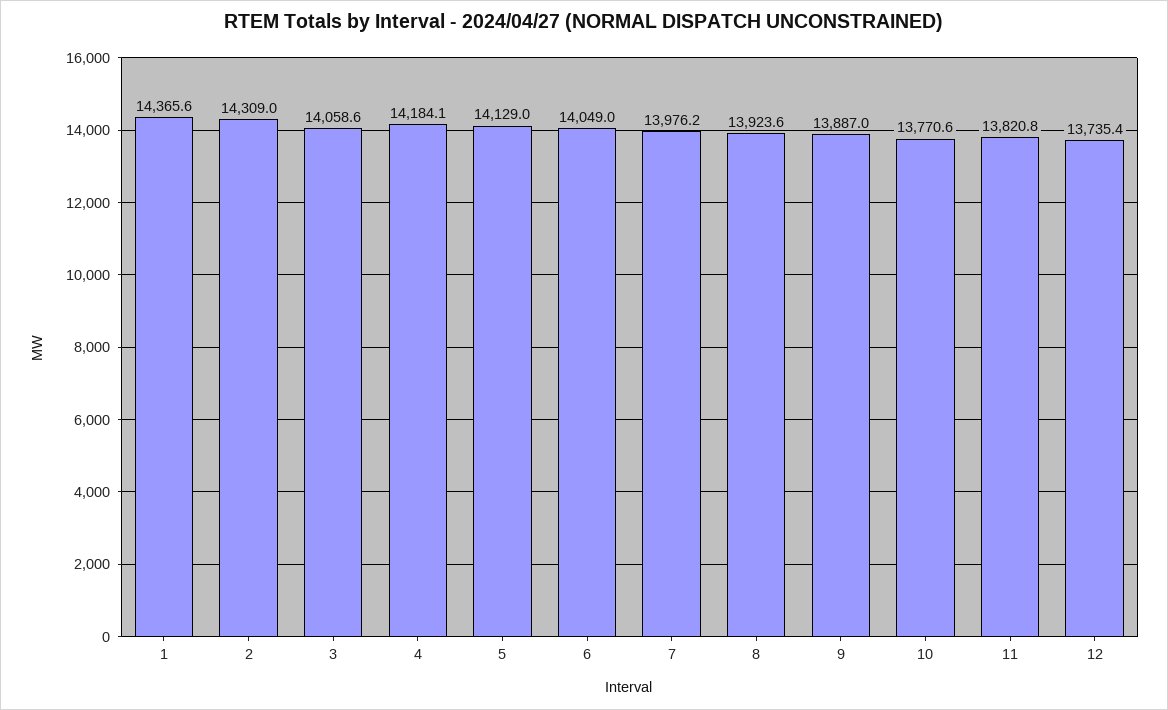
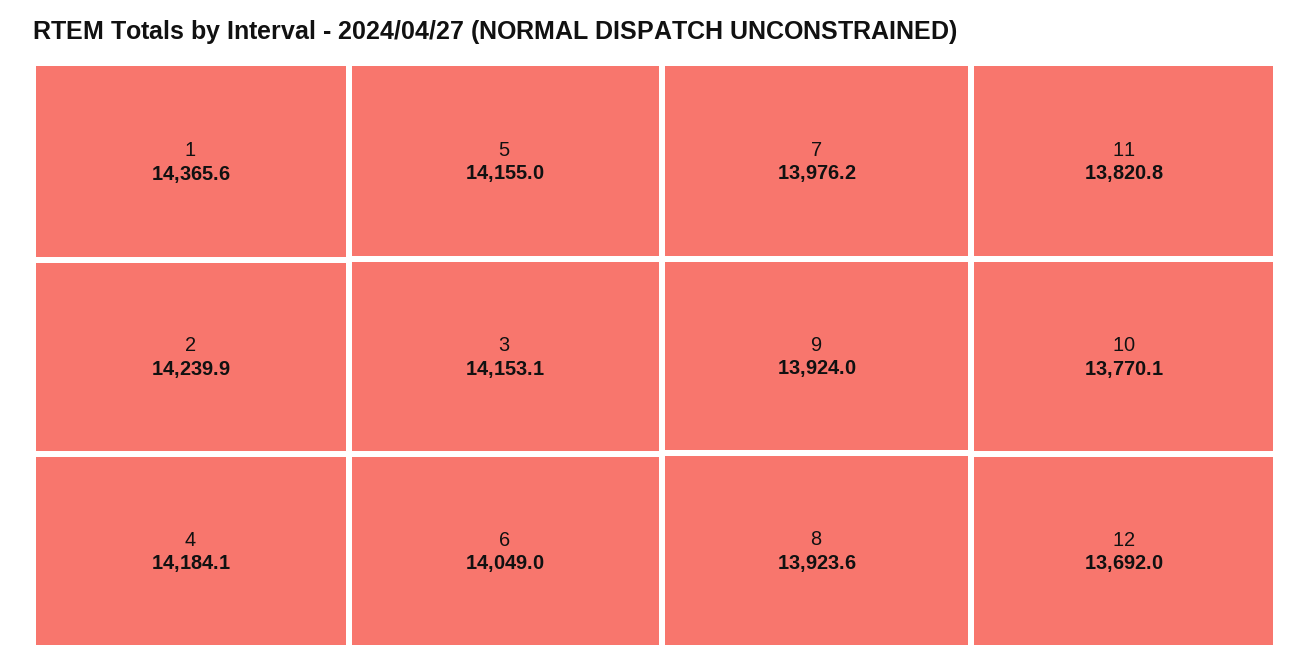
  {
    "1": 14365.6,
-   "2": 14309,
+   "2": 14239.9,
-   "3": 14058.6,
+   "3": 14153.1,
    "4": 14184.1,
-   "5": 14129,
+   "5": 14155,
    "6": 14049,
    "7": 13976.2,
    "8": 13923.6,
-   "9": 13887,
+   "9": 13924,
-   "10": 13770.6,
+   "10": 13770.1,
    "11": 13820.8,
-   "12": 13735.4
+   "12": 13692
  }

